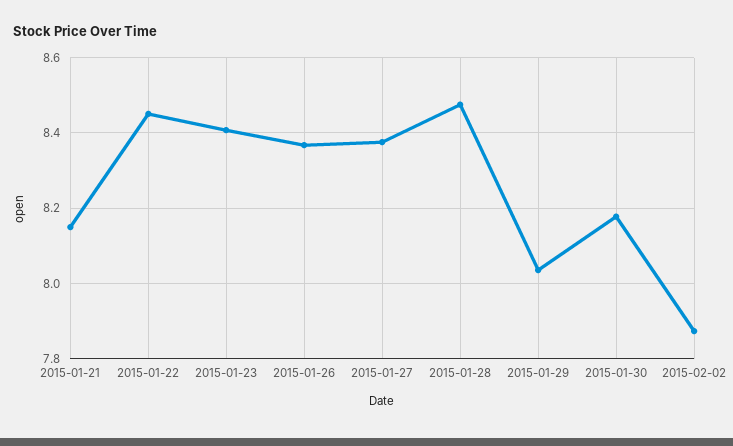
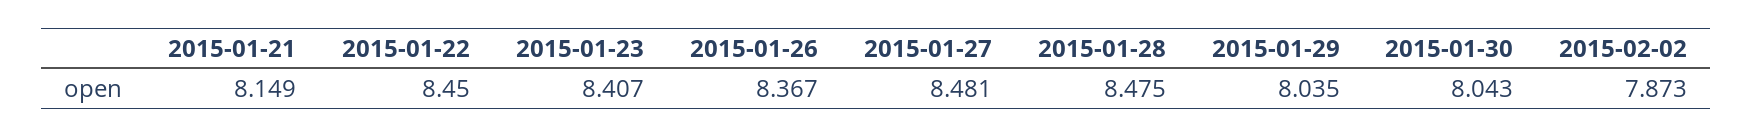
  {
    "2015-01-21": 8.149,
    "2015-01-22": 8.45,
    "2015-01-23": 8.407,
    "2015-01-26": 8.367,
-   "2015-01-27": 8.38,
+   "2015-01-27": 8.481,
    "2015-01-28": 8.475,
    "2015-01-29": 8.035,
-   "2015-01-30": 8.18,
+   "2015-01-30": 8.043,
    "2015-02-02": 7.873
  }

